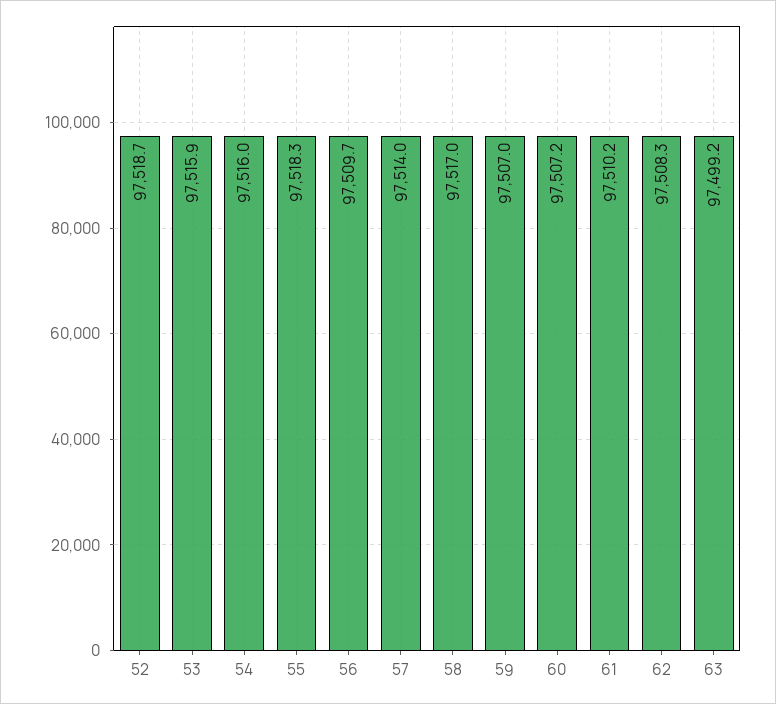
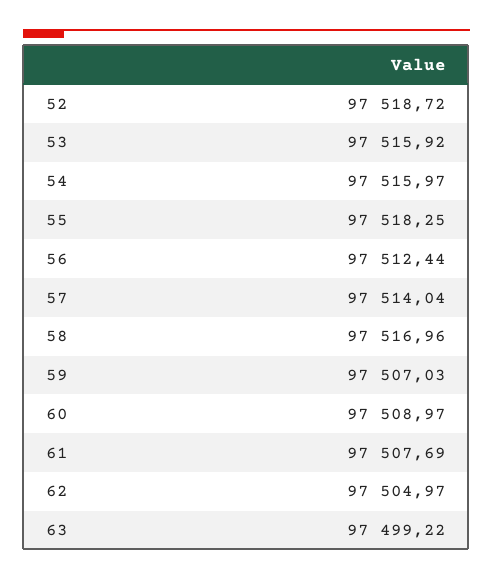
  {
    "52": 97518.72,
    "53": 97515.92,
    "54": 97515.97,
    "55": 97518.25,
-   "56": 97509.7,
+   "56": 97512.44,
    "57": 97514.04,
    "58": 97516.96,
    "59": 97507.03,
-   "60": 97507.2,
+   "60": 97508.97,
-   "61": 97510.2,
+   "61": 97507.69,
-   "62": 97508.3,
+   "62": 97504.97,
    "63": 97499.22
  }

